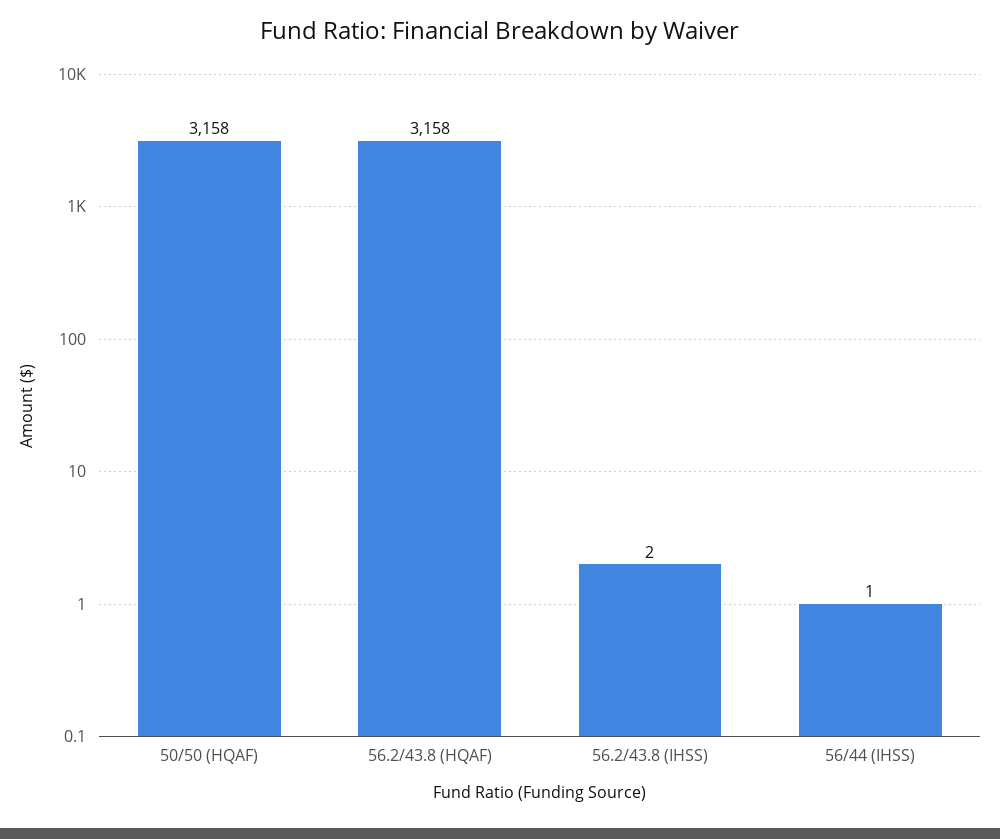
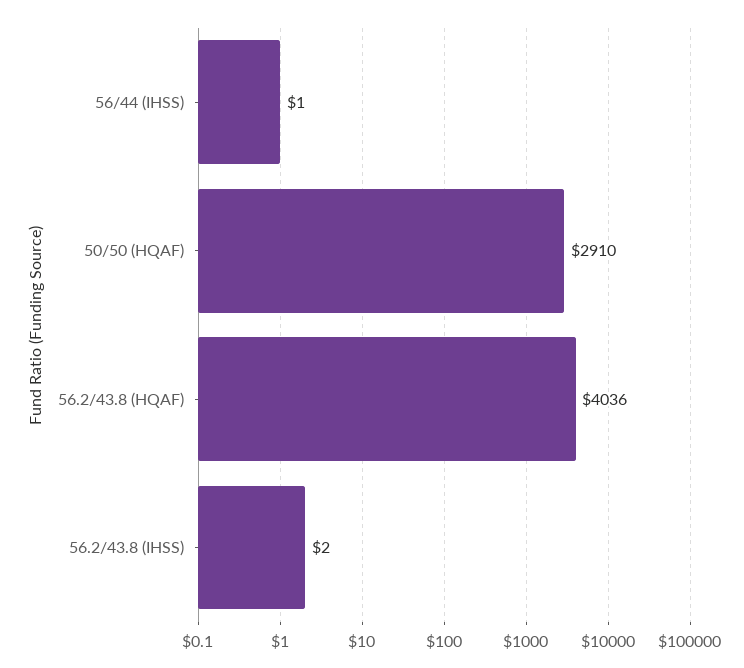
  {
-   "50/50 (HQAF)": 3158,
+   "50/50 (HQAF)": 2910,
-   "56.2/43.8 (HQAF)": 3158,
+   "56.2/43.8 (HQAF)": 4036,
    "56.2/43.8 (IHSS)": 2,
    "56/44 (IHSS)": 1
  }

